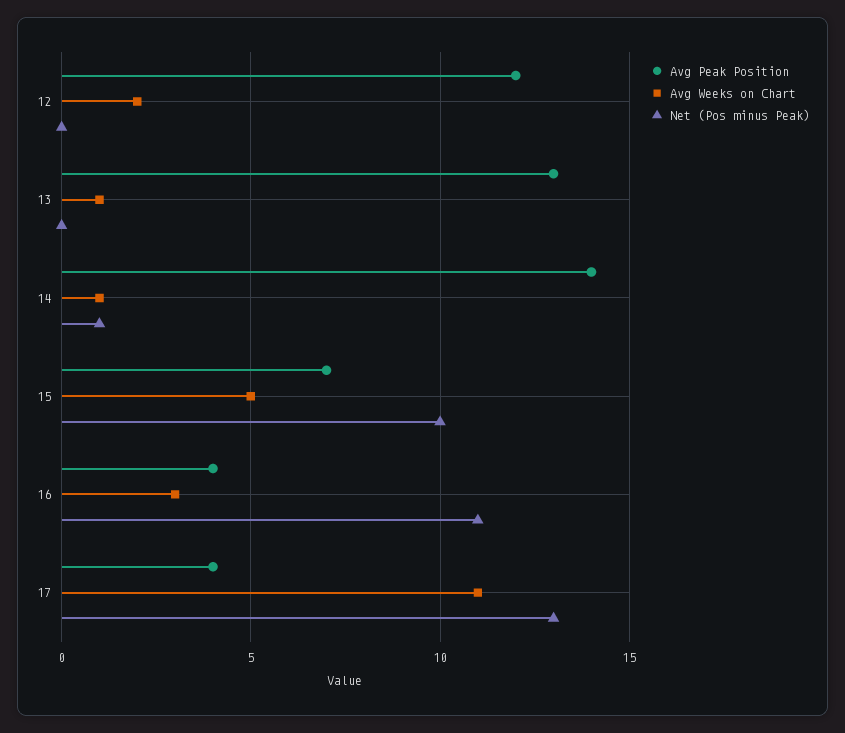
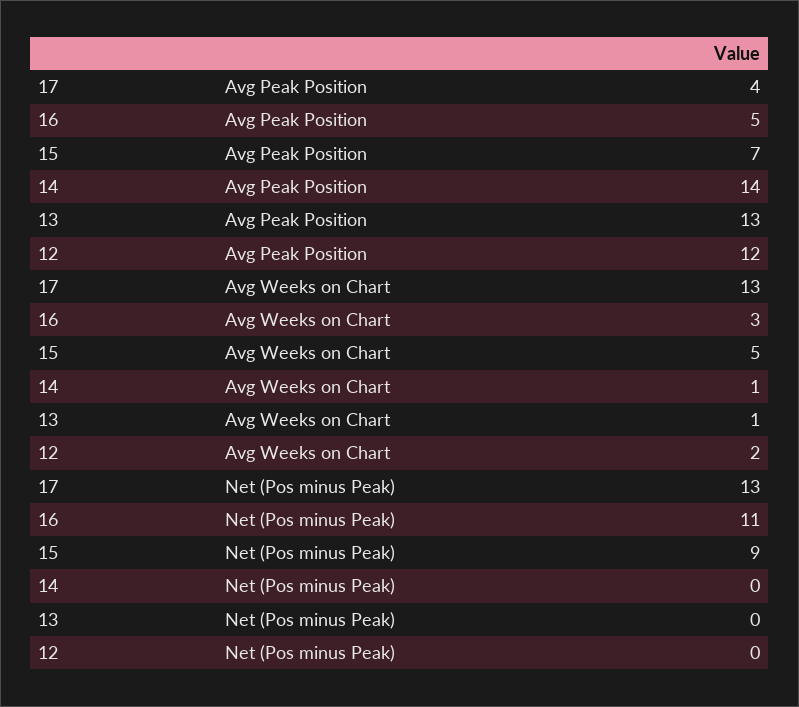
  {
    "Avg Peak Position": {
      "12": 12,
      "13": 13,
      "14": 14,
      "15": 7,
-     "16": 4,
+     "16": 5,
      "17": 4
    },
    "Avg Weeks on Chart": {
      "12": 2,
      "13": 1,
      "14": 1,
      "15": 5,
      "16": 3,
-     "17": 11
+     "17": 13
    },
    "Net (Pos minus Peak)": {
      "12": 0,
      "13": 0,
-     "14": 1,
+     "14": 0,
-     "15": 10,
+     "15": 9,
      "16": 11,
      "17": 13
    }
  }

